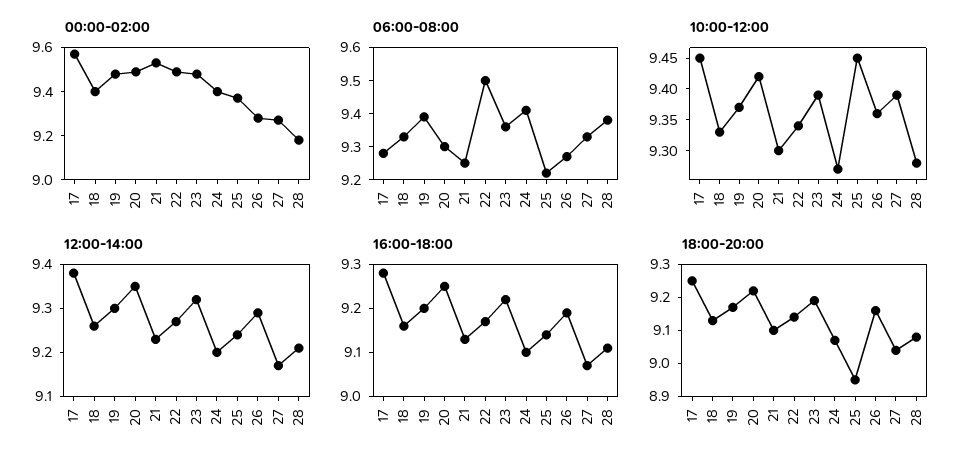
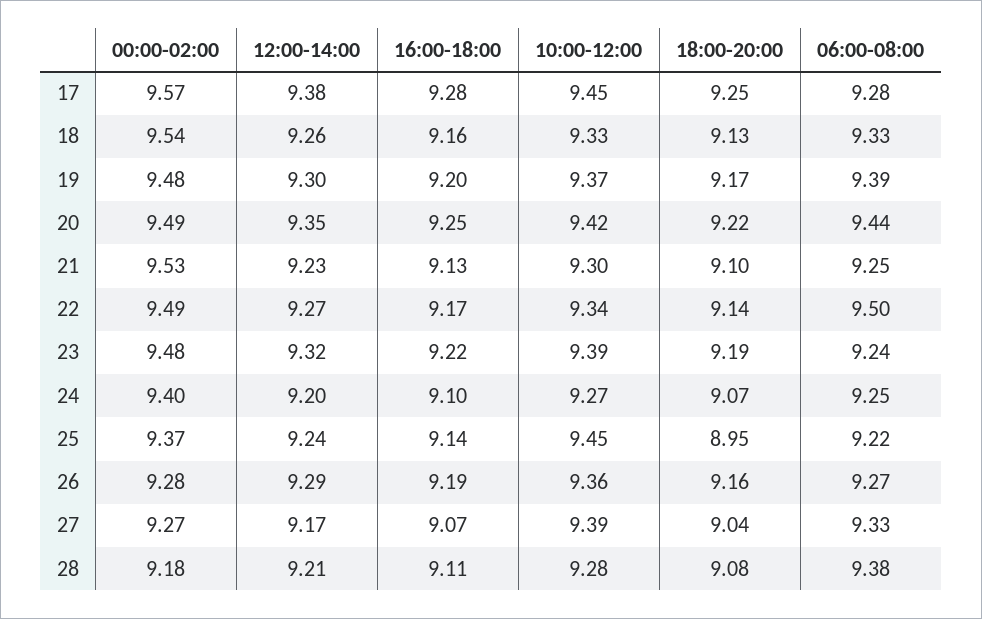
  {
    "00:00-02:00": {
      "17": 9.57,
-     "18": 9.4,
+     "18": 9.54,
      "19": 9.48,
      "20": 9.49,
      "21": 9.53,
      "22": 9.49,
      "23": 9.48,
      "24": 9.4,
      "25": 9.37,
      "26": 9.28,
      "27": 9.27,
      "28": 9.18
    },
    "06:00-08:00": {
      "17": 9.28,
      "18": 9.33,
      "19": 9.39,
-     "20": 9.3,
+     "20": 9.44,
      "21": 9.25,
      "22": 9.5,
-     "23": 9.35,
+     "23": 9.24,
-     "24": 9.4,
+     "24": 9.25,
      "25": 9.22,
      "26": 9.27,
      "27": 9.33,
      "28": 9.38
    },
    "10:00-12:00": {
      "17": 9.45,
      "18": 9.33,
      "19": 9.37,
      "20": 9.42,
      "21": 9.3,
      "22": 9.34,
      "23": 9.39,
      "24": 9.27,
      "25": 9.45,
      "26": 9.36,
      "27": 9.39,
      "28": 9.28
    },
    "12:00-14:00": {
      "17": 9.38,
      "18": 9.26,
      "19": 9.3,
      "20": 9.35,
      "21": 9.23,
      "22": 9.27,
      "23": 9.32,
      "24": 9.2,
      "25": 9.24,
      "26": 9.29,
      "27": 9.17,
      "28": 9.21
    },
    "16:00-18:00": {
      "17": 9.28,
      "18": 9.16,
      "19": 9.2,
      "20": 9.25,
      "21": 9.13,
      "22": 9.17,
      "23": 9.22,
      "24": 9.1,
      "25": 9.14,
      "26": 9.19,
      "27": 9.07,
      "28": 9.11
    },
    "18:00-20:00": {
      "17": 9.25,
      "18": 9.13,
      "19": 9.17,
      "20": 9.22,
      "21": 9.1,
      "22": 9.14,
      "23": 9.19,
      "24": 9.07,
      "25": 8.95,
      "26": 9.16,
      "27": 9.04,
      "28": 9.08
    }
  }

